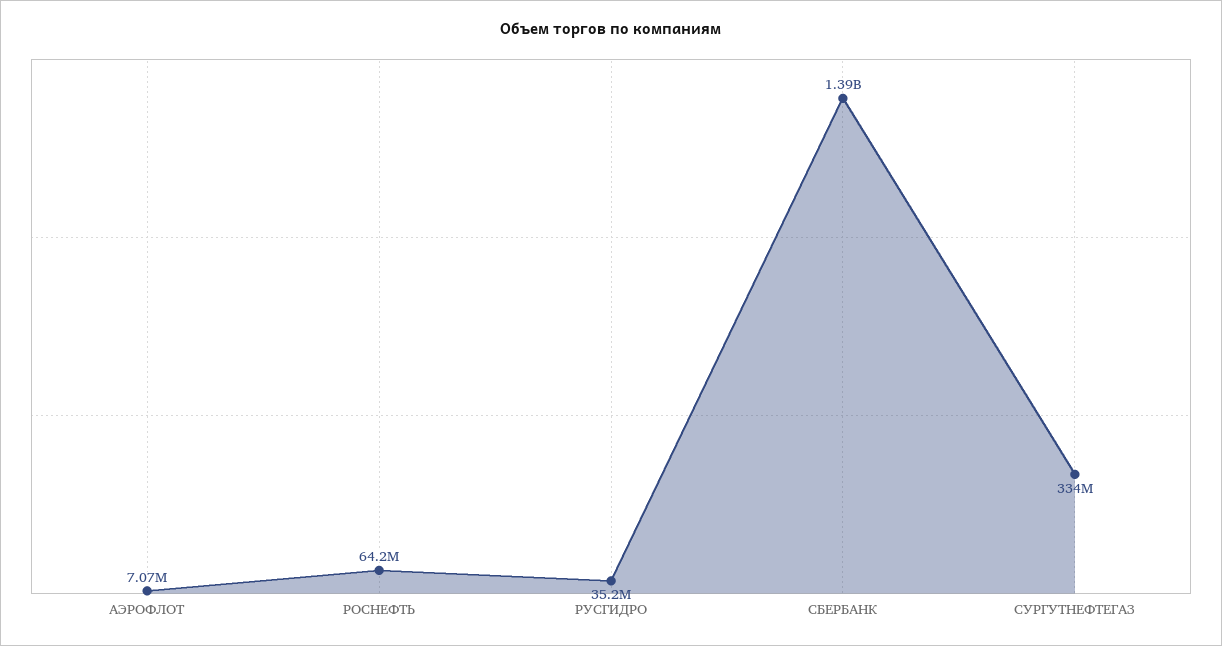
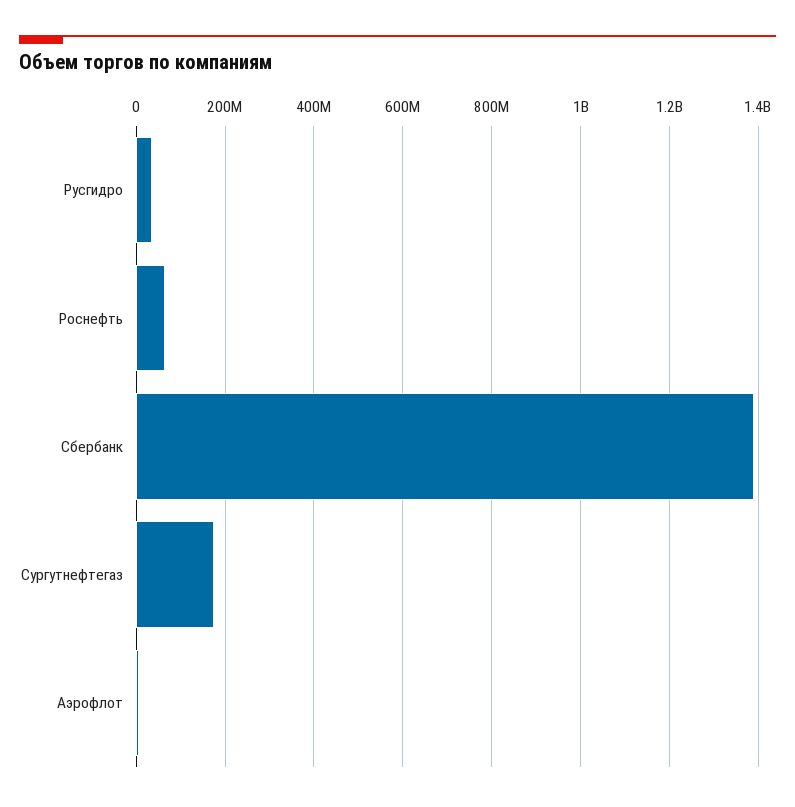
  {
    "АЭРОФЛОТ": 7070000,
    "РОСНЕФТЬ": 64200000,
    "РУСГИДРО": 35200000,
    "СБЕРБАНК": 1390000000,
-   "СУРГУТНЕФТЕГАЗ": 334000000
+   "СУРГУТНЕФТЕГАЗ": 180000000
  }

